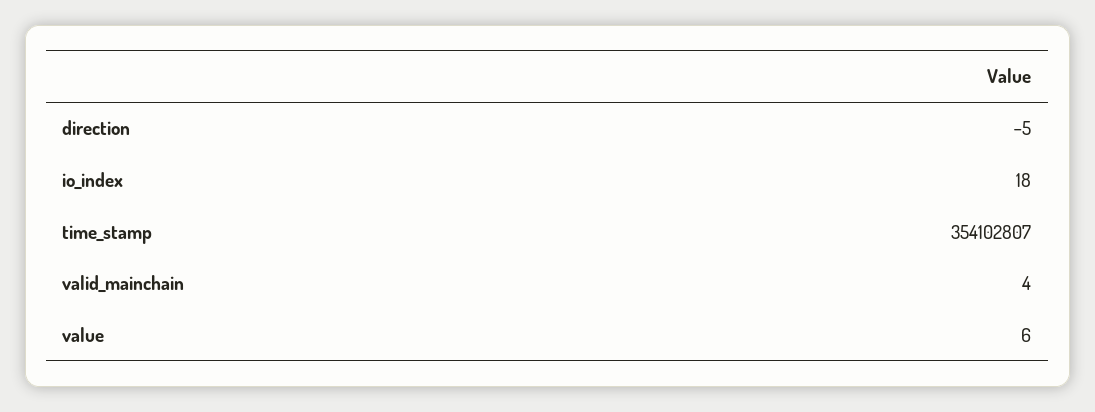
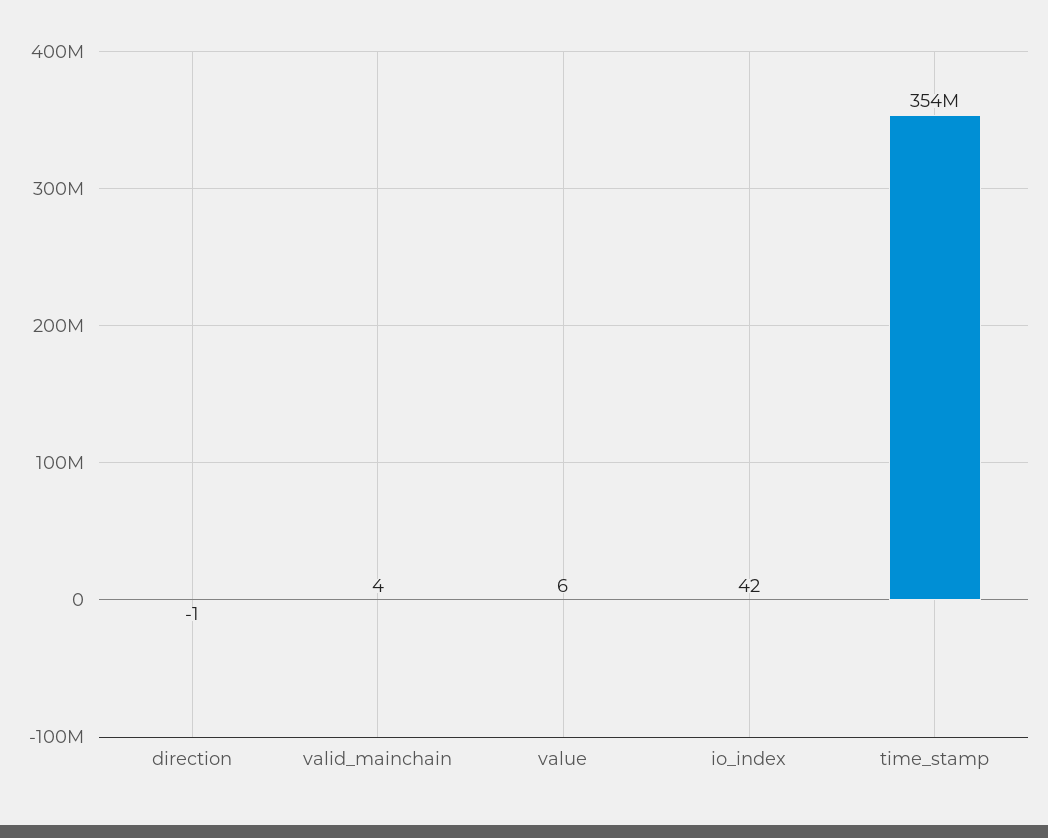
  {
-   "direction": -5,
+   "direction": -1,
-   "io_index": 18,
+   "io_index": 42,
    "time_stamp": 354102807,
    "valid_mainchain": 4,
    "value": 6
  }

